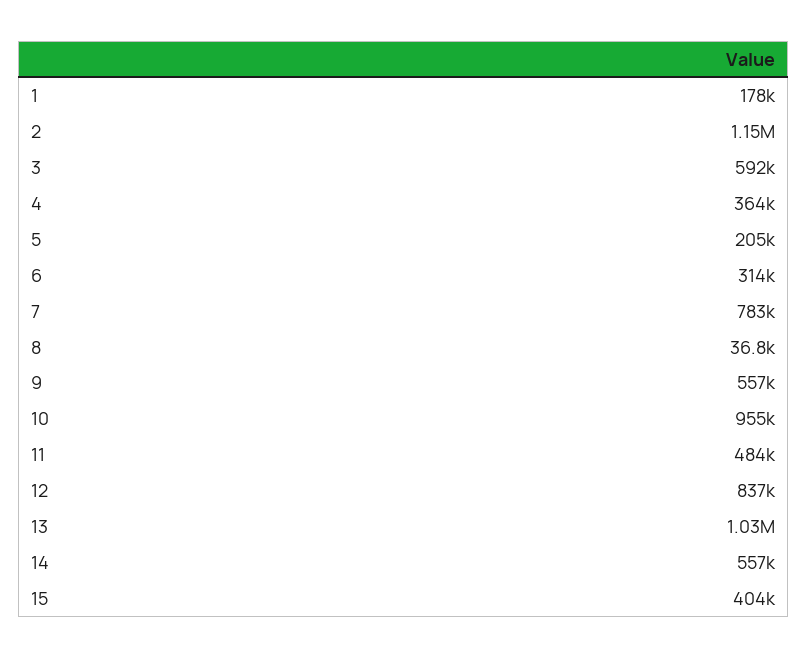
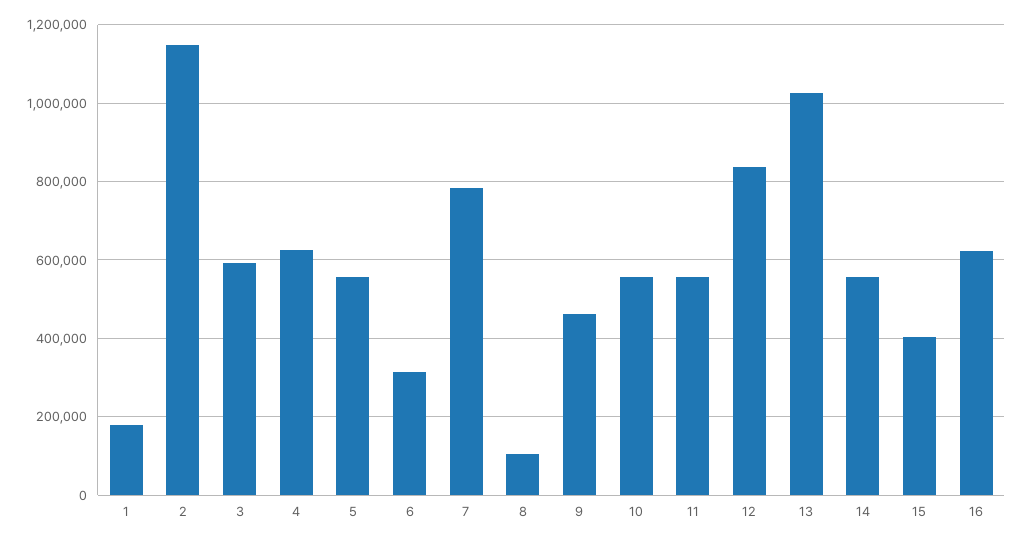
  {
    "1": 178000,
    "2": 1150000,
    "3": 592000,
-   "4": 364000,
+   "4": 620000,
-   "5": 205000,
+   "5": 560000,
    "6": 314000,
    "7": 783000,
-   "8": 36800,
+   "8": 100000,
-   "9": 557000,
+   "9": 460000,
-   "10": 955000,
+   "10": 560000,
-   "11": 484000,
+   "11": 560000,
    "12": 837000,
    "13": 1030000,
    "14": 557000,
-   "15": 404000
+   "15": 404000,
+   "16": 620000
  }

